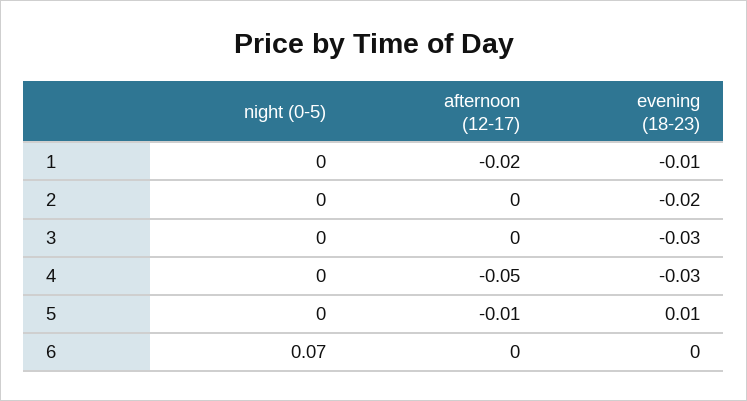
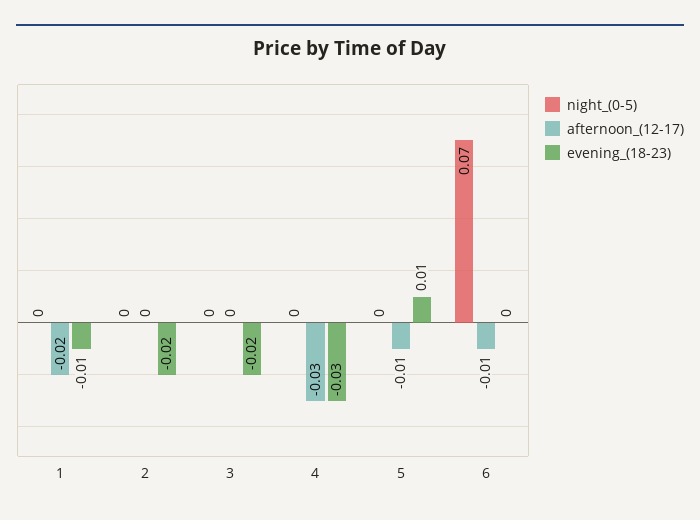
  {
    "night (0-5)": {
      "1": 0,
      "2": 0,
      "3": 0,
      "4": 0,
      "5": 0,
      "6": 0.07
    },
    "afternoon (12-17)": {
      "1": -0.02,
      "2": 0,
      "3": 0,
-     "4": -0.05,
+     "4": -0.03,
      "5": -0.01,
-     "6": 0
+     "6": -0.01
    },
    "evening (18-23)": {
      "1": -0.01,
      "2": -0.02,
-     "3": -0.03,
+     "3": -0.02,
      "4": -0.03,
      "5": 0.01,
      "6": 0
    }
  }

